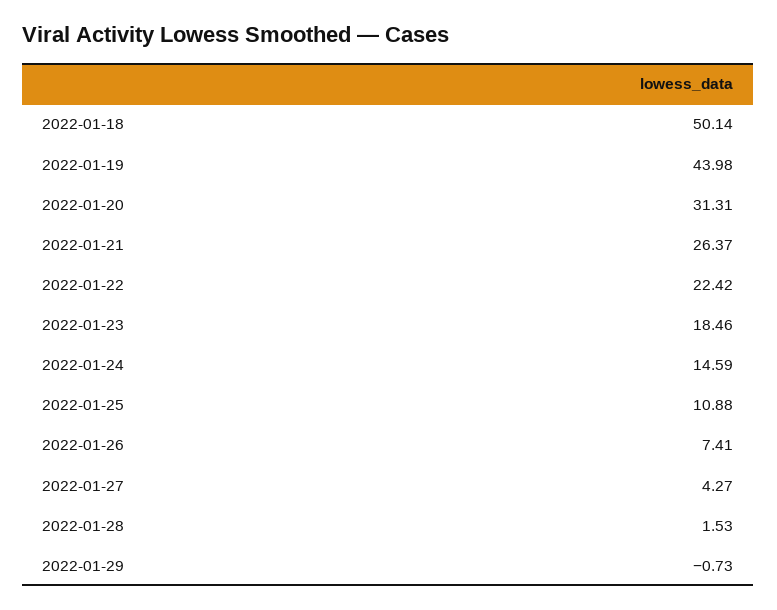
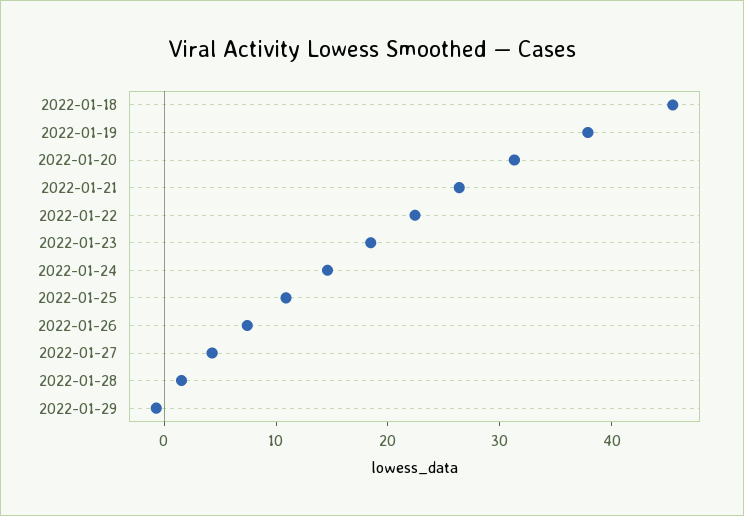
  {
-   "2022-01-18": 50.14,
+   "2022-01-18": 46,
-   "2022-01-19": 43.98,
+   "2022-01-19": 38,
    "2022-01-20": 31.31,
    "2022-01-21": 26.37,
    "2022-01-22": 22.42,
    "2022-01-23": 18.46,
    "2022-01-24": 14.59,
    "2022-01-25": 10.88,
    "2022-01-26": 7.41,
    "2022-01-27": 4.27,
    "2022-01-28": 1.53,
    "2022-01-29": -0.73
  }

